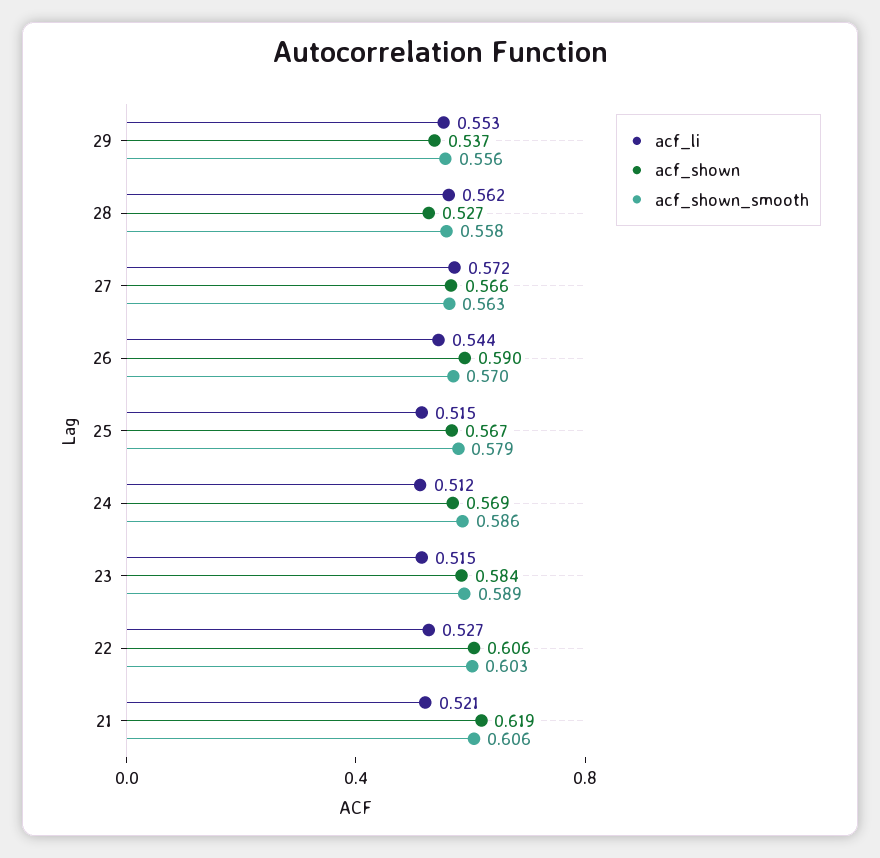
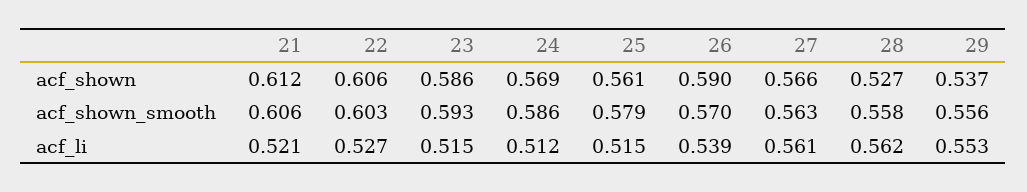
  {
    "acf_li": {
      "29": 0.553,
      "28": 0.562,
-     "27": 0.572,
+     "27": 0.561,
-     "26": 0.544,
+     "26": 0.539,
      "25": 0.515,
      "24": 0.512,
      "23": 0.515,
      "22": 0.527,
      "21": 0.521
    },
    "acf_shown": {
      "29": 0.537,
      "28": 0.527,
      "27": 0.566,
      "26": 0.59,
-     "25": 0.567,
+     "25": 0.561,
      "24": 0.569,
-     "23": 0.584,
+     "23": 0.586,
      "22": 0.606,
-     "21": 0.619
+     "21": 0.612
    },
    "acf_shown_smooth": {
      "29": 0.556,
      "28": 0.558,
      "27": 0.563,
      "26": 0.57,
      "25": 0.579,
      "24": 0.586,
-     "23": 0.589,
+     "23": 0.593,
      "22": 0.603,
      "21": 0.606
    }
  }

